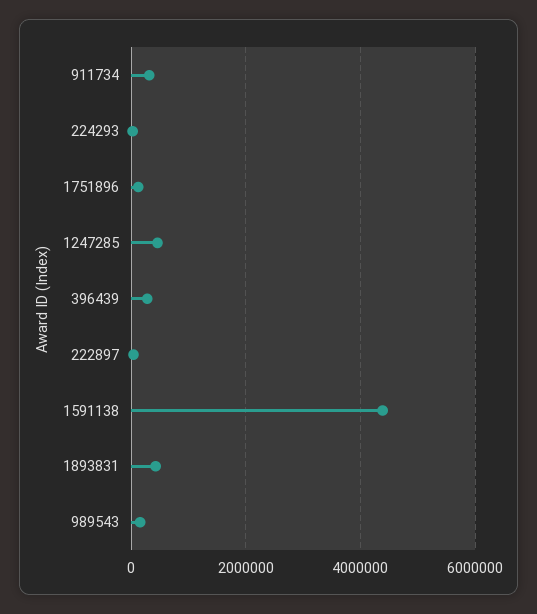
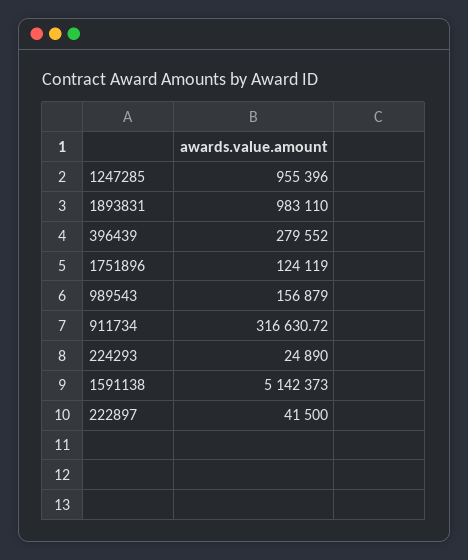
  {
    "911734": 316630.72,
    "224293": 24890,
    "1751896": 124119,
-   "1247285": 400000,
+   "1247285": 955396,
    "396439": 279552,
    "222897": 41500,
-   "1591138": 4400000,
+   "1591138": 5142373,
-   "1893831": 400000,
+   "1893831": 983110,
    "989543": 156879
  }

